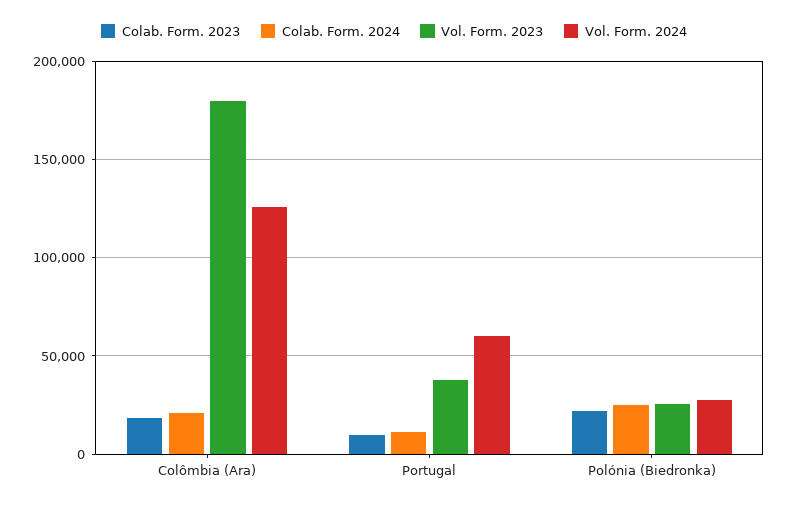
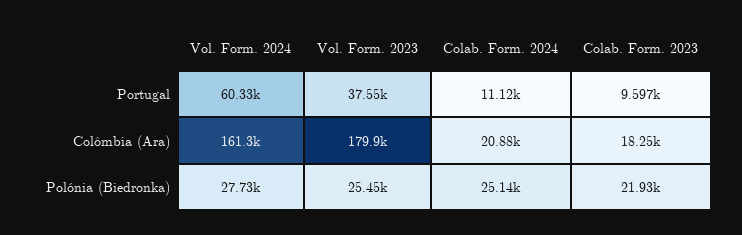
  {
    "Colab. Form. 2023": {
      "Colômbia (Ara)": 18250,
      "Portugal": 9597,
      "Polónia (Biedronka)": 21930
    },
    "Colab. Form. 2024": {
      "Colômbia (Ara)": 20880,
      "Portugal": 11120,
      "Polónia (Biedronka)": 25140
    },
    "Vol. Form. 2023": {
      "Colômbia (Ara)": 179900,
      "Portugal": 37550,
      "Polónia (Biedronka)": 25450
    },
    "Vol. Form. 2024": {
-     "Colômbia (Ara)": 125000,
+     "Colômbia (Ara)": 161300,
      "Portugal": 60330,
      "Polónia (Biedronka)": 27730
    }
  }

